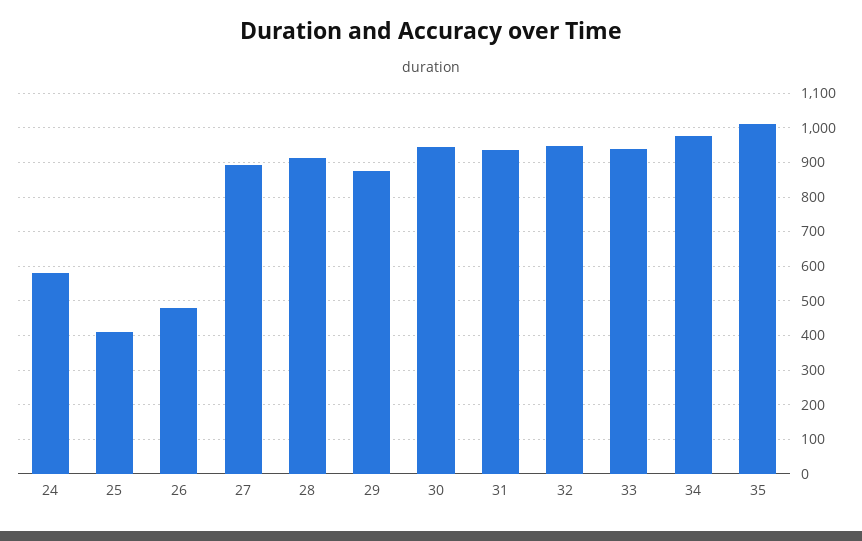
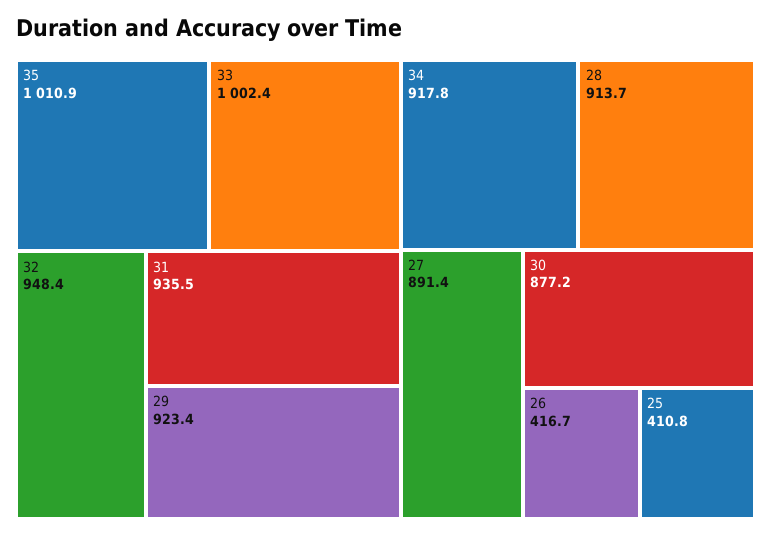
  {
-   "24": 580,
    "25": 410.8,
-   "26": 480,
+   "26": 416.7,
    "27": 891.4,
    "28": 913.7,
-   "29": 880,
+   "29": 923.4,
-   "30": 940,
+   "30": 877.2,
    "31": 935.5,
    "32": 948.4,
-   "33": 940,
+   "33": 1002.4,
-   "34": 980,
+   "34": 917.8,
    "35": 1010.9
  }

